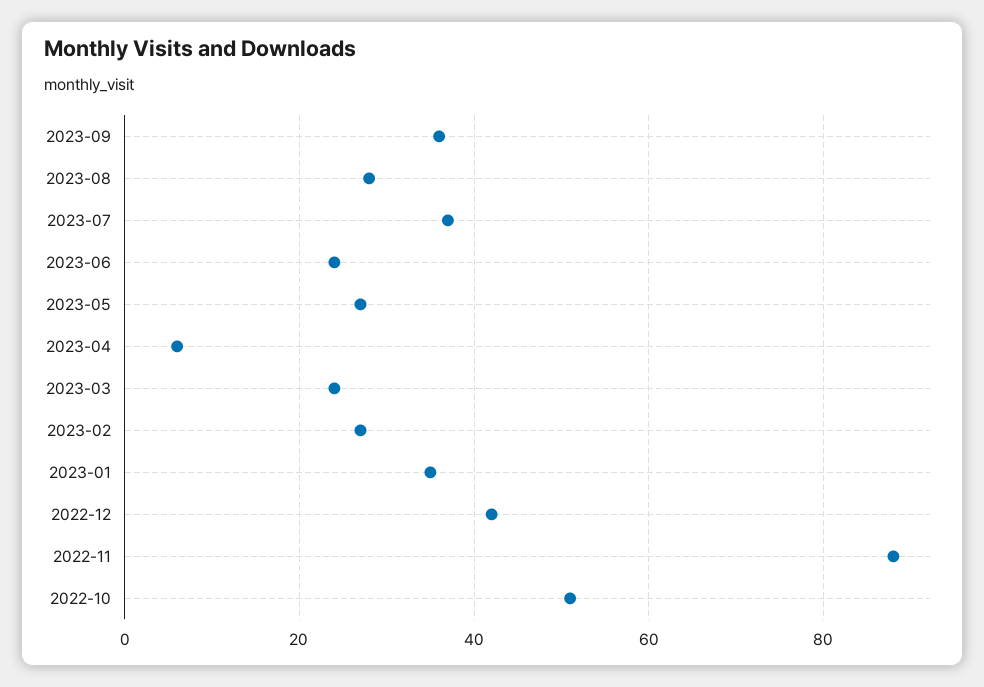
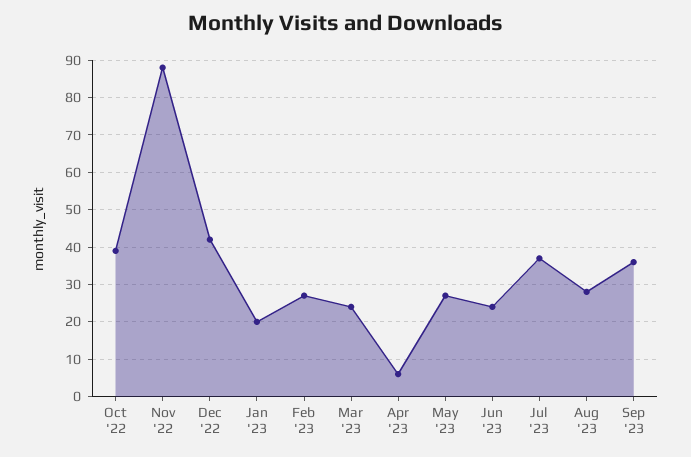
  {
    "2023-09": 35,
    "2023-08": 30,
    "2023-07": 35,
    "2023-06": 25,
    "2023-05": 25,
    "2023-04": 5,
    "2023-03": 25,
    "2023-02": 25,
-   "2023-01": 35,
+   "2023-01": 20,
    "2022-12": 40,
    "2022-11": 90,
-   "2022-10": 50
+   "2022-10": 40
  }

